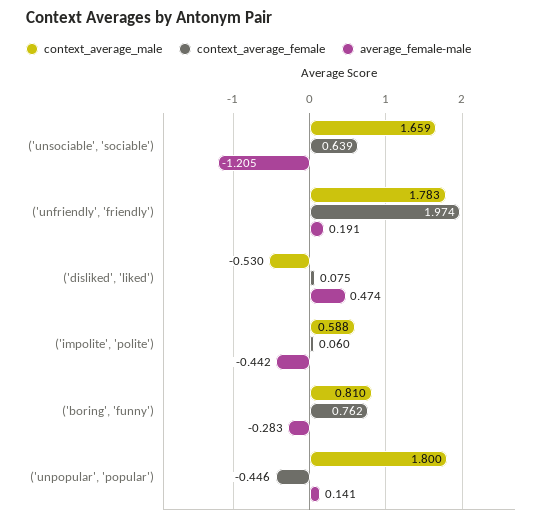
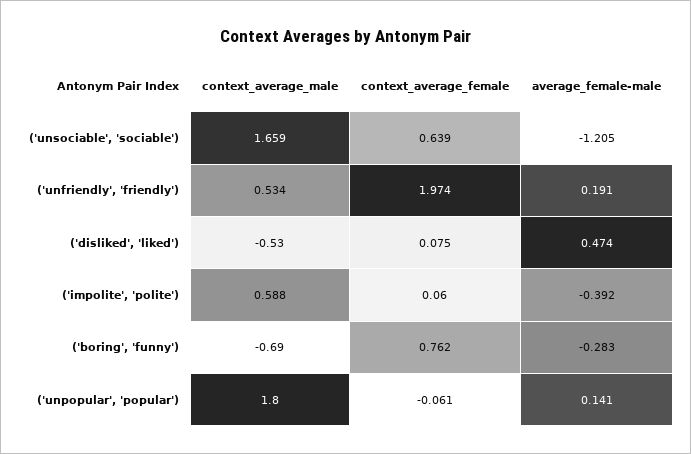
  {
    "context_average_male": {
      "('unsociable', 'sociable')": 1.659,
-     "('unfriendly', 'friendly')": 1.783,
+     "('unfriendly', 'friendly')": 0.534,
      "('disliked', 'liked')": -0.53,
      "('impolite', 'polite')": 0.588,
-     "('boring', 'funny')": 0.81,
+     "('boring', 'funny')": -0.69,
      "('unpopular', 'popular')": 1.8
    },
    "context_average_female": {
      "('unsociable', 'sociable')": 0.639,
      "('unfriendly', 'friendly')": 1.974,
      "('disliked', 'liked')": 0.075,
      "('impolite', 'polite')": 0.06,
      "('boring', 'funny')": 0.762,
-     "('unpopular', 'popular')": -0.446
+     "('unpopular', 'popular')": -0.061
    },
    "average_female-male": {
      "('unsociable', 'sociable')": -1.205,
      "('unfriendly', 'friendly')": 0.191,
      "('disliked', 'liked')": 0.474,
-     "('impolite', 'polite')": -0.442,
+     "('impolite', 'polite')": -0.392,
      "('boring', 'funny')": -0.283,
      "('unpopular', 'popular')": 0.141
    }
  }

